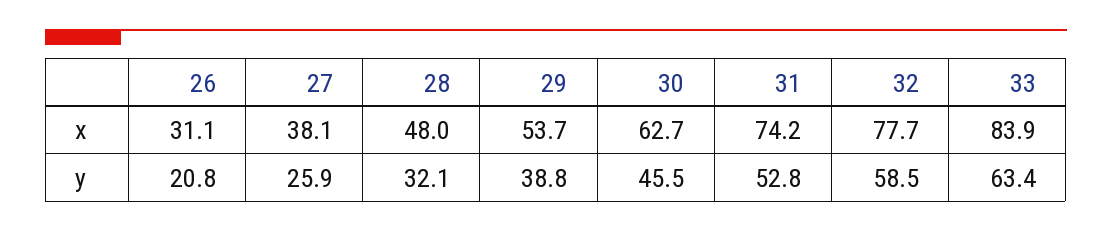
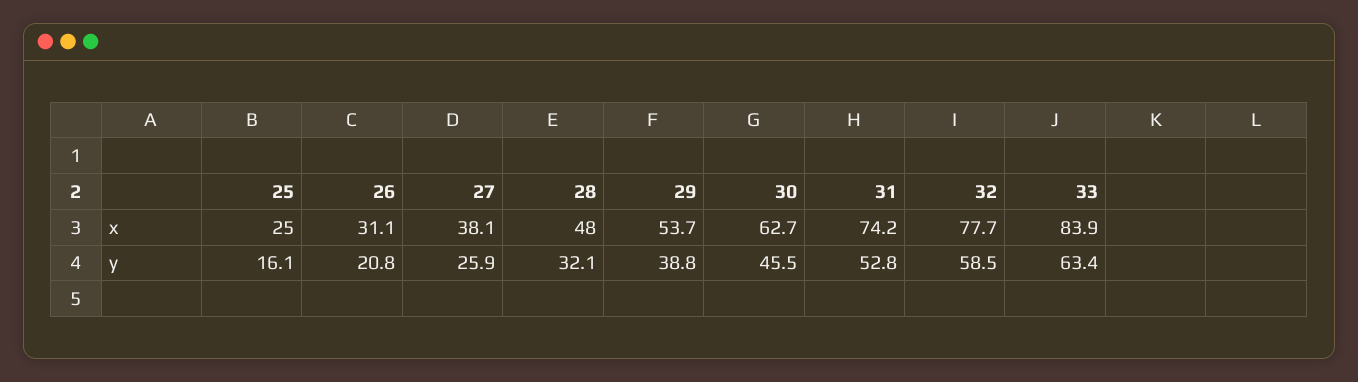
  {
    "26": {
      "x": 31.1,
      "y": 20.8
    },
    "27": {
      "x": 38.1,
      "y": 25.9
    },
    "28": {
      "x": 48,
      "y": 32.1
    },
    "29": {
      "x": 53.7,
      "y": 38.8
    },
    "30": {
      "x": 62.7,
      "y": 45.5
    },
    "31": {
      "x": 74.2,
      "y": 52.8
    },
    "32": {
      "x": 77.7,
      "y": 58.5
    },
    "33": {
      "x": 83.9,
      "y": 63.4
-   }
+   },
+   "25": {
+     "x": 25,
+     "y": 16.1
+   }
  }

